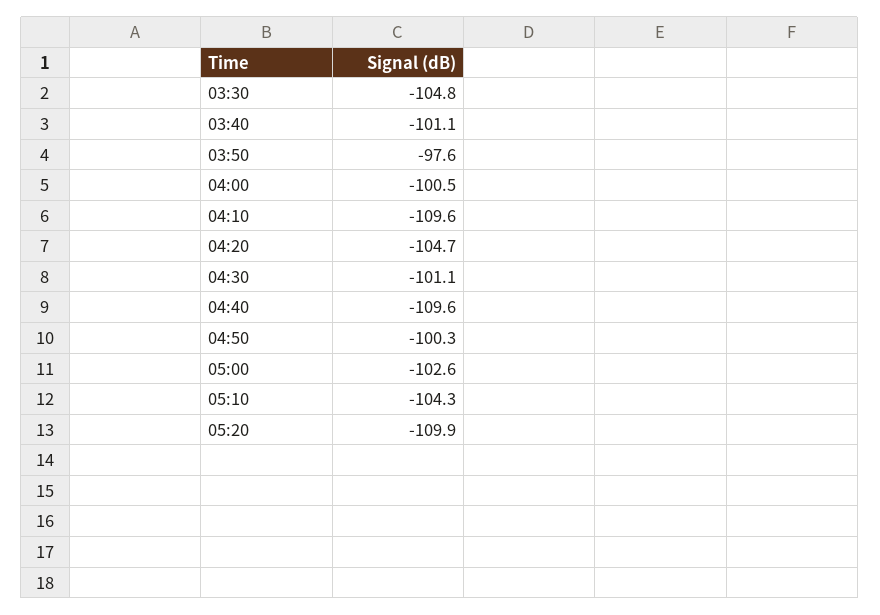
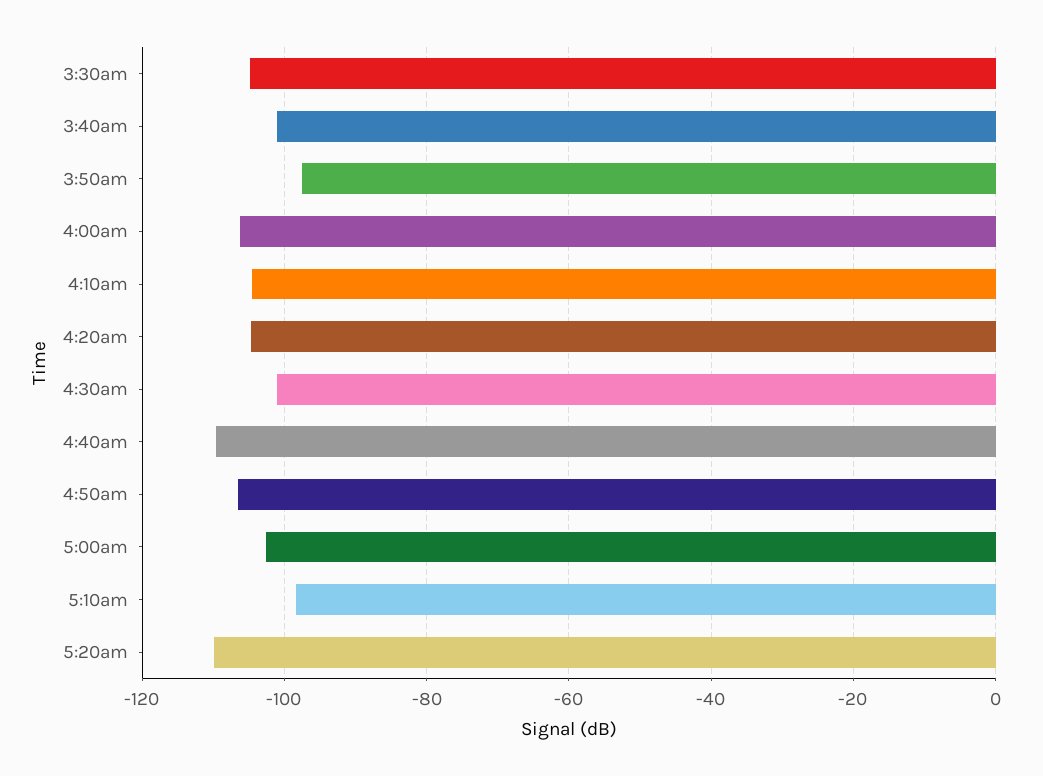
  {
    "03:30": -104.8,
    "03:40": -101.1,
    "03:50": -97.6,
-   "04:00": -100.5,
+   "04:00": -106,
-   "04:10": -109.6,
+   "04:10": -104,
    "04:20": -104.7,
    "04:30": -101.1,
    "04:40": -109.6,
-   "04:50": -100.3,
+   "04:50": -106,
    "05:00": -102.6,
-   "05:10": -104.3,
+   "05:10": -98,
    "05:20": -109.9
  }

